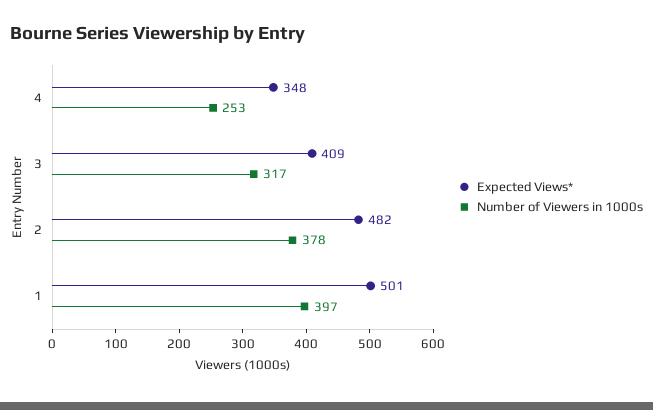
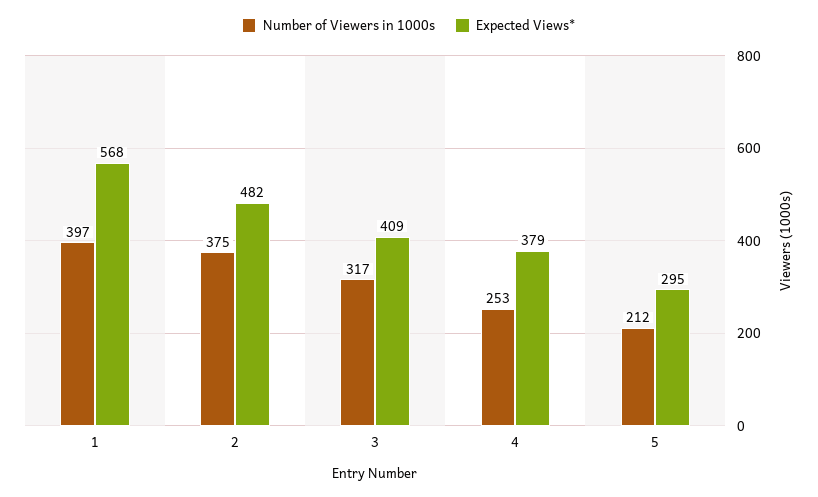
  {
    "Expected Views*": {
-     "4": 348,
+     "4": 379,
      "3": 409,
      "2": 482,
-     "1": 501
+     "1": 568,
+     "5": 295
    },
    "Number of Viewers in 1000s": {
      "4": 253,
      "3": 317,
-     "2": 378,
+     "2": 375,
-     "1": 397
+     "1": 397,
+     "5": 212
    }
  }

